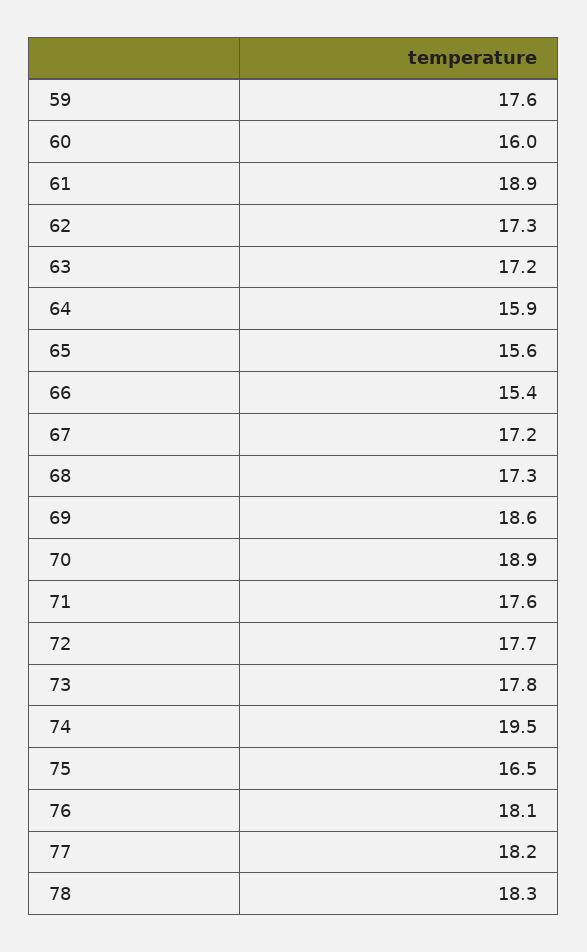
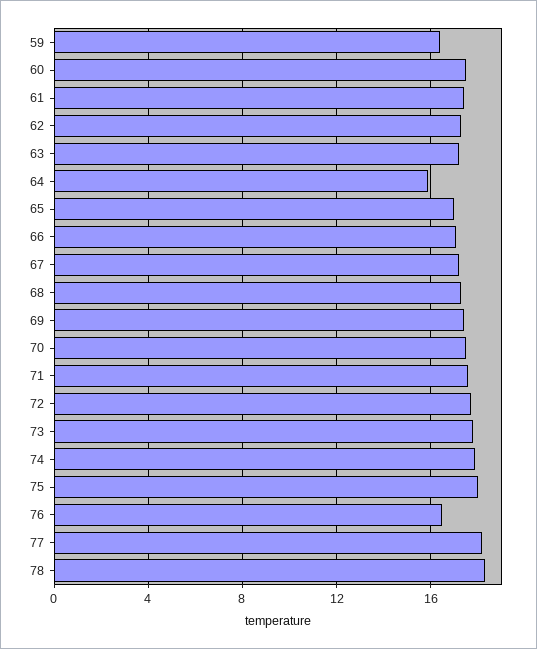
  {
-   "59": 17.6,
+   "59": 16.5,
-   "60": 16,
+   "60": 17.5,
-   "61": 18.9,
+   "61": 17.5,
    "62": 17.3,
    "63": 17.2,
    "64": 15.9,
-   "65": 15.6,
+   "65": 17,
-   "66": 15.4,
+   "66": 17,
    "67": 17.2,
    "68": 17.3,
-   "69": 18.6,
+   "69": 17.5,
-   "70": 18.9,
+   "70": 17.5,
    "71": 17.6,
    "72": 17.7,
    "73": 17.8,
-   "74": 19.5,
+   "74": 18,
-   "75": 16.5,
+   "75": 18,
-   "76": 18.1,
+   "76": 16.5,
    "77": 18.2,
    "78": 18.3
  }

